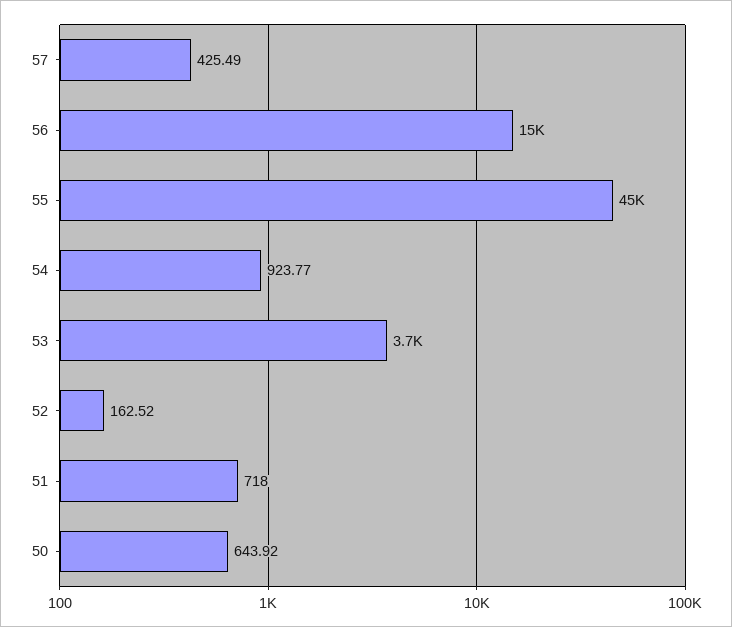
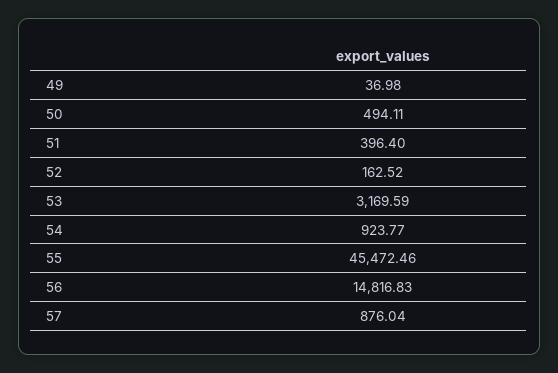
  {
-   "57": 425.49,
+   "57": 876.04,
    "56": 14816.83,
    "55": 45472.46,
    "54": 923.77,
-   "53": 3700,
+   "53": 3169.59,
    "52": 162.52,
-   "51": 718,
+   "51": 396.4,
-   "50": 643.92
+   "50": 494.11,
+   "49": 36.98
  }

